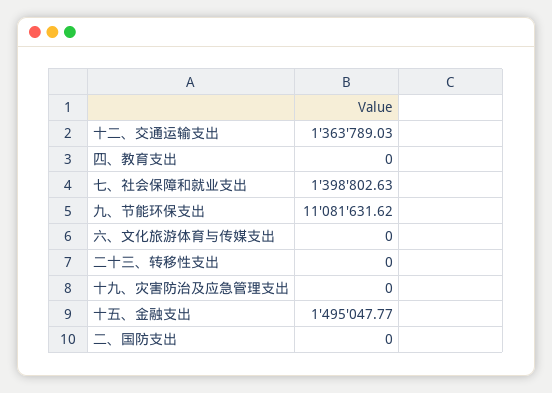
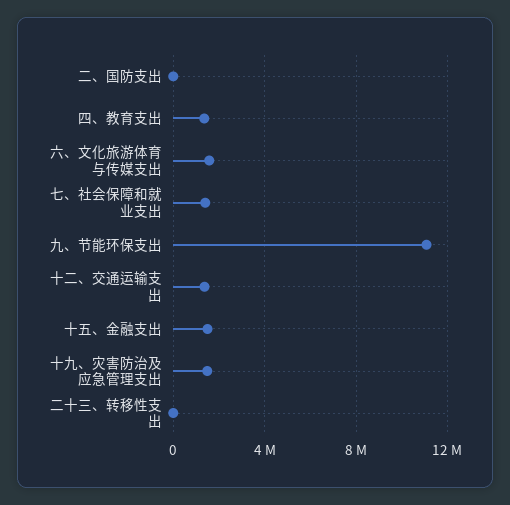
  {
    "十二、交通运输支出": 1363789.03,
-   "四、教育支出": 0,
+   "四、教育支出": 1500000,
    "七、社会保障和就业支出": 1398802.63,
    "九、节能环保支出": 11081631.62,
-   "六、文化旅游体育与传媒支出": 0,
+   "六、文化旅游体育与传媒支出": 1500000,
    "二十三、转移性支出": 0,
-   "十九、灾害防治及应急管理支出": 0,
+   "十九、灾害防治及应急管理支出": 1500000,
    "十五、金融支出": 1495047.77,
    "二、国防支出": 0
  }

